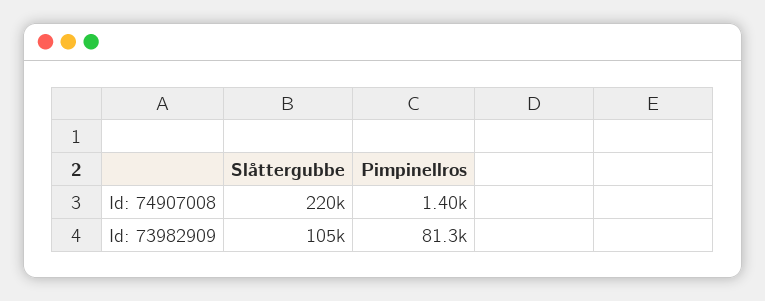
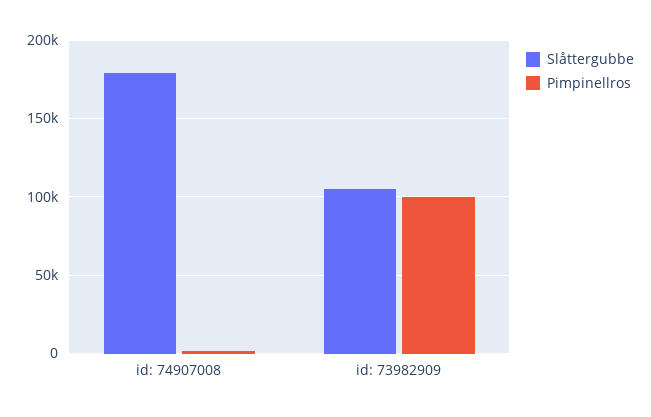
  {
    "Slåttergubbe": {
-     "Id: 74907008": 220000,
+     "Id: 74907008": 180000,
      "Id: 73982909": 105000
    },
    "Pimpinellros": {
      "Id: 74907008": 1400,
-     "Id: 73982909": 81300
+     "Id: 73982909": 100000
    }
  }

